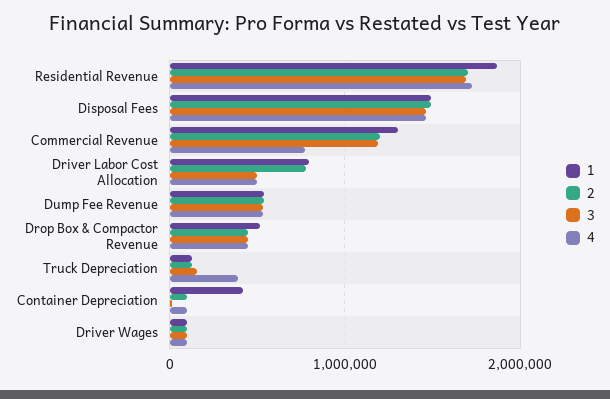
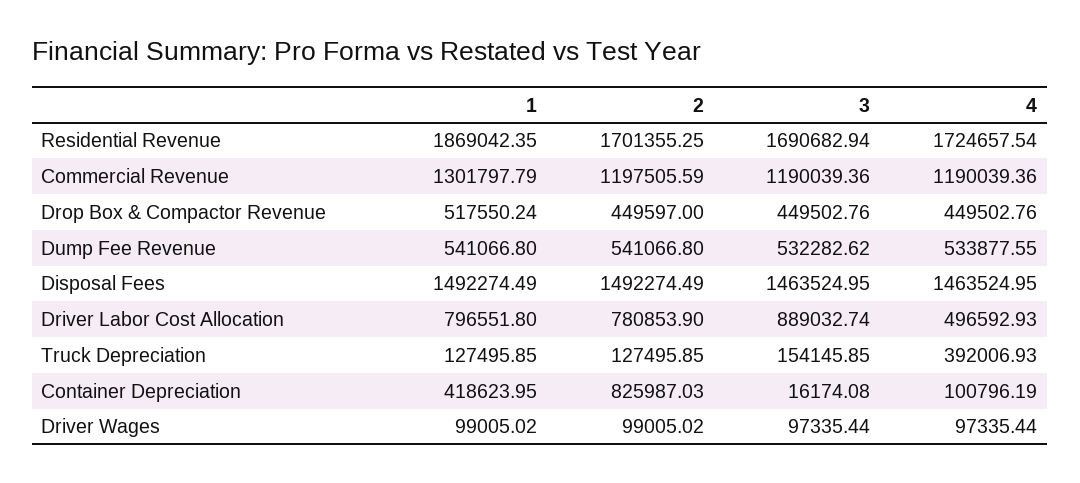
  {
    "1": {
      "Residential Revenue": 1869042.35,
      "Disposal Fees": 1492274.49,
      "Commercial Revenue": 1301797.79,
      "Driver Labor Cost Allocation": 796551.8,
      "Dump Fee Revenue": 541066.8,
      "Drop Box & Compactor Revenue": 517550.24,
      "Truck Depreciation": 127495.85,
      "Container Depreciation": 418623.95,
      "Driver Wages": 99005.02
    },
    "2": {
      "Residential Revenue": 1701355.25,
      "Disposal Fees": 1492274.49,
      "Commercial Revenue": 1197505.59,
      "Driver Labor Cost Allocation": 780853.9,
      "Dump Fee Revenue": 541066.8,
      "Drop Box & Compactor Revenue": 449597,
      "Truck Depreciation": 127495.85,
-     "Container Depreciation": 100000,
+     "Container Depreciation": 825987.03,
      "Driver Wages": 99005.02
    },
    "3": {
      "Residential Revenue": 1690682.94,
      "Disposal Fees": 1463524.95,
      "Commercial Revenue": 1190039.36,
-     "Driver Labor Cost Allocation": 500000,
+     "Driver Labor Cost Allocation": 889032.74,
      "Dump Fee Revenue": 532282.62,
      "Drop Box & Compactor Revenue": 449502.76,
      "Truck Depreciation": 154145.85,
      "Container Depreciation": 16174.08,
      "Driver Wages": 97335.44
    },
    "4": {
      "Residential Revenue": 1724657.54,
      "Disposal Fees": 1463524.95,
-     "Commercial Revenue": 800000,
+     "Commercial Revenue": 1190039.36,
      "Driver Labor Cost Allocation": 496592.93,
      "Dump Fee Revenue": 533877.55,
      "Drop Box & Compactor Revenue": 449502.76,
      "Truck Depreciation": 392006.93,
      "Container Depreciation": 100796.19,
      "Driver Wages": 97335.44
    }
  }

